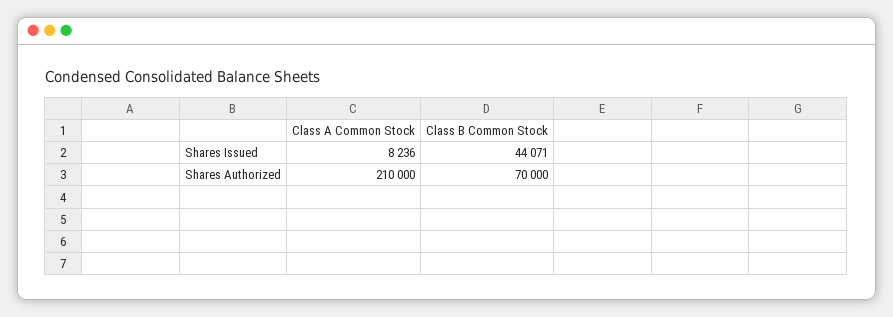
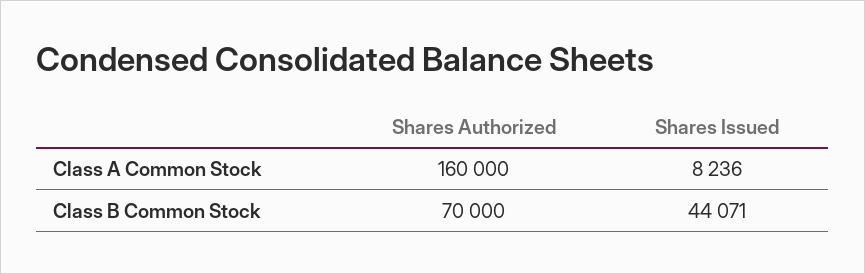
  {
    "Class A Common Stock": {
      "Shares Issued": 8236,
-     "Shares Authorized": 210000
+     "Shares Authorized": 160000
    },
    "Class B Common Stock": {
      "Shares Issued": 44071,
      "Shares Authorized": 70000
    }
  }

